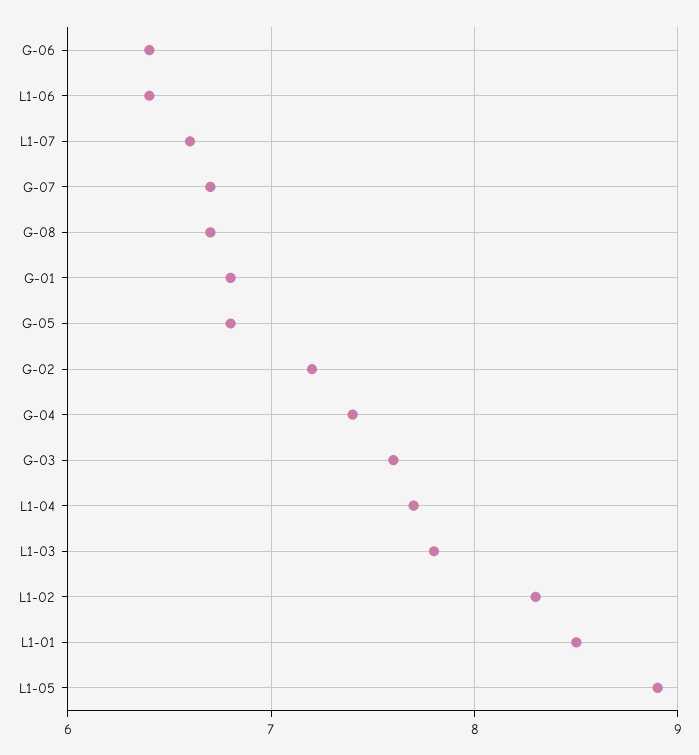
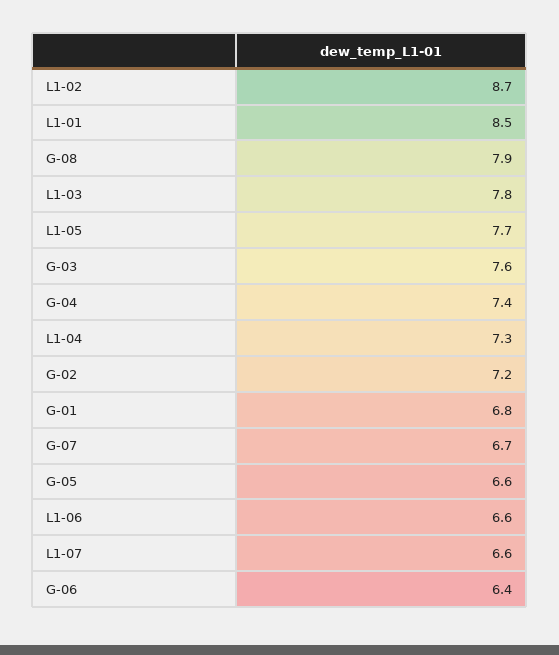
  {
    "G-06": 6.4,
-   "L1-06": 6.4,
+   "L1-06": 6.6,
    "L1-07": 6.6,
    "G-07": 6.7,
-   "G-08": 6.7,
+   "G-08": 7.9,
    "G-01": 6.8,
-   "G-05": 6.8,
+   "G-05": 6.6,
    "G-02": 7.2,
    "G-04": 7.4,
    "G-03": 7.6,
-   "L1-04": 7.7,
+   "L1-04": 7.3,
    "L1-03": 7.8,
-   "L1-02": 8.3,
+   "L1-02": 8.7,
    "L1-01": 8.5,
-   "L1-05": 8.9
+   "L1-05": 7.7
  }

